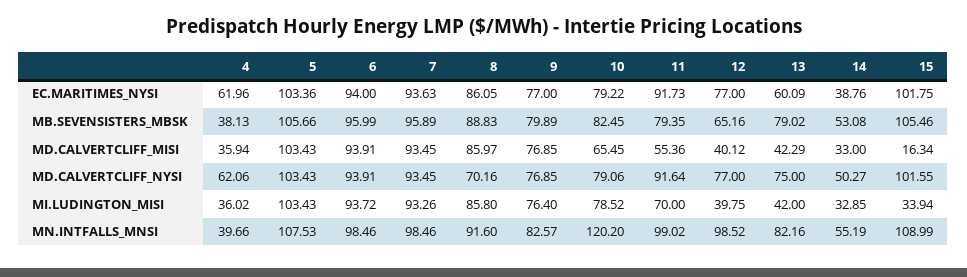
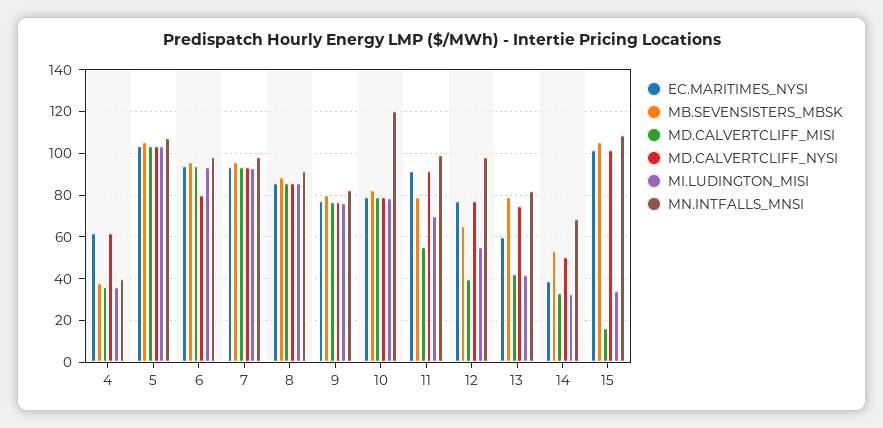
  {
    "EC.MARITIMES_NYSI": {
      "4": 61.96,
      "5": 103.36,
      "6": 94,
      "7": 93.63,
      "8": 86.05,
      "9": 77,
      "10": 79.22,
      "11": 91.73,
      "12": 77,
      "13": 60.09,
      "14": 38.76,
      "15": 101.75
    },
    "MB.SEVENSISTERS_MBSK": {
      "4": 38.13,
      "5": 105.66,
      "6": 95.99,
      "7": 95.89,
      "8": 88.83,
      "9": 79.89,
      "10": 82.45,
      "11": 79.35,
      "12": 65.16,
      "13": 79.02,
      "14": 53.08,
      "15": 105.46
    },
    "MD.CALVERTCLIFF_MISI": {
      "4": 35.94,
      "5": 103.43,
      "6": 93.91,
      "7": 93.45,
      "8": 85.97,
      "9": 76.85,
-     "10": 65.45,
+     "10": 80,
      "11": 55.36,
      "12": 40.12,
      "13": 42.29,
      "14": 33,
      "15": 16.34
    },
    "MD.CALVERTCLIFF_NYSI": {
      "4": 62.06,
      "5": 103.43,
-     "6": 93.91,
+     "6": 80,
      "7": 93.45,
-     "8": 70.16,
+     "8": 85,
      "9": 76.85,
      "10": 79.06,
      "11": 91.64,
      "12": 77,
      "13": 75,
      "14": 50.27,
      "15": 101.55
    },
    "MI.LUDINGTON_MISI": {
      "4": 36.02,
      "5": 103.43,
      "6": 93.72,
      "7": 93.26,
      "8": 85.8,
      "9": 76.4,
      "10": 78.52,
      "11": 70,
-     "12": 39.75,
+     "12": 55,
      "13": 42,
      "14": 32.85,
      "15": 33.94
    },
    "MN.INTFALLS_MNSI": {
      "4": 39.66,
      "5": 107.53,
      "6": 98.46,
      "7": 98.46,
      "8": 91.6,
      "9": 82.57,
      "10": 120.2,
      "11": 99.02,
      "12": 98.52,
      "13": 82.16,
-     "14": 55.19,
+     "14": 70,
      "15": 108.99
    }
  }

